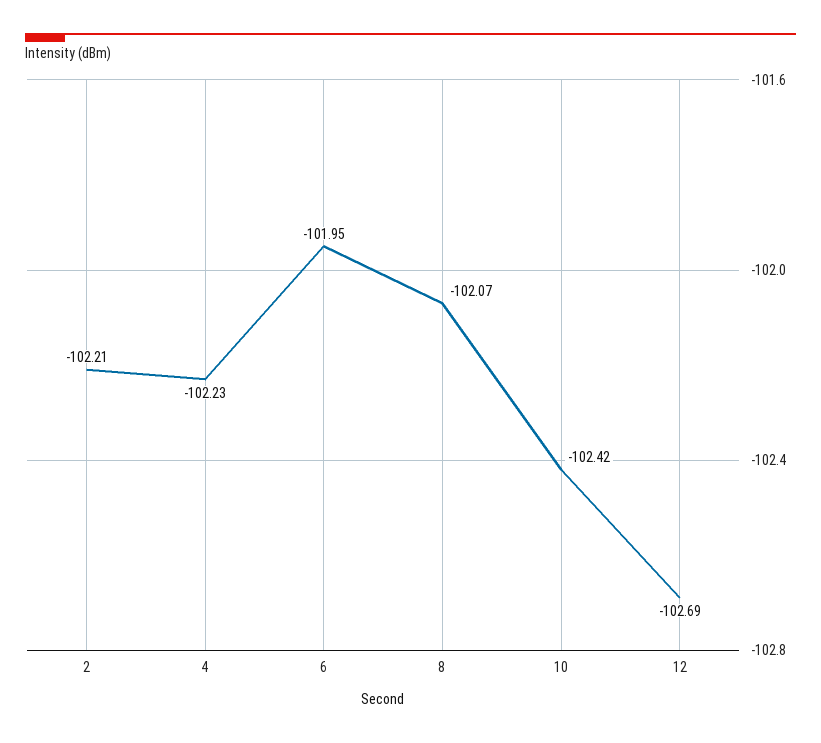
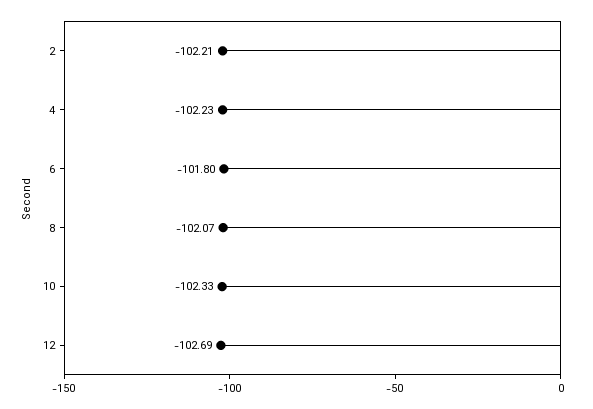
  {
    "2": -102.21,
    "4": -102.23,
-   "6": -101.95,
+   "6": -101.8,
    "8": -102.07,
-   "10": -102.42,
+   "10": -102.33,
    "12": -102.69
  }

